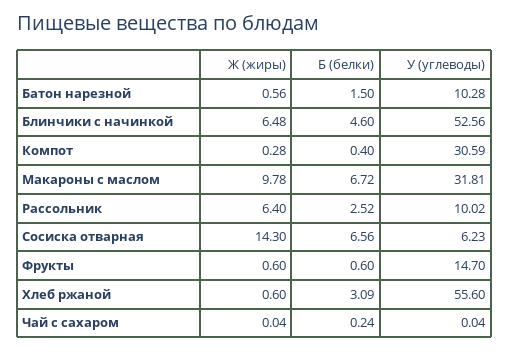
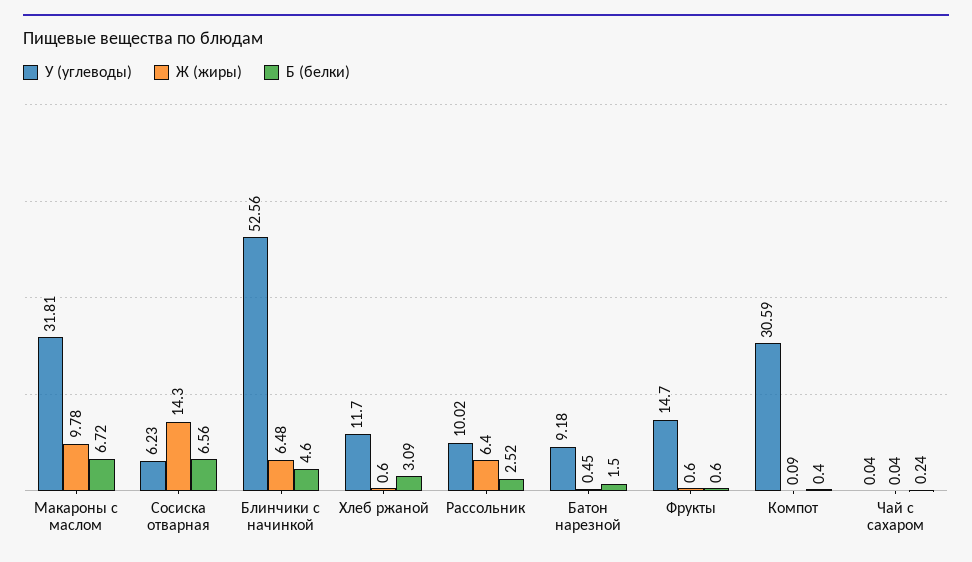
  {
    "Ж (жиры)": {
-     "Батон нарезной": 0.56,
+     "Батон нарезной": 0.45,
      "Блинчики с начинкой": 6.48,
-     "Компот": 0.28,
+     "Компот": 0.09,
      "Макароны с маслом": 9.78,
      "Рассольник": 6.4,
      "Сосиска отварная": 14.3,
      "Фрукты": 0.6,
      "Хлеб ржаной": 0.6,
      "Чай с сахаром": 0.04
    },
    "Б (белки)": {
      "Батон нарезной": 1.5,
      "Блинчики с начинкой": 4.6,
      "Компот": 0.4,
      "Макароны с маслом": 6.72,
      "Рассольник": 2.52,
      "Сосиска отварная": 6.56,
      "Фрукты": 0.6,
      "Хлеб ржаной": 3.09,
      "Чай с сахаром": 0.24
    },
    "У (углеводы)": {
-     "Батон нарезной": 10.28,
+     "Батон нарезной": 9.18,
      "Блинчики с начинкой": 52.56,
      "Компот": 30.59,
      "Макароны с маслом": 31.81,
      "Рассольник": 10.02,
      "Сосиска отварная": 6.23,
      "Фрукты": 14.7,
-     "Хлеб ржаной": 55.6,
+     "Хлеб ржаной": 11.7,
      "Чай с сахаром": 0.04
    }
  }

